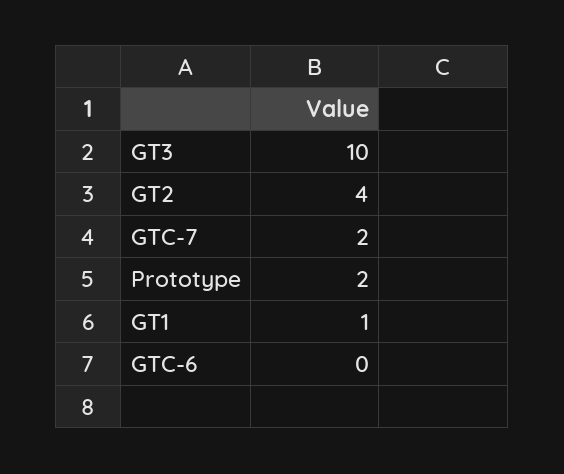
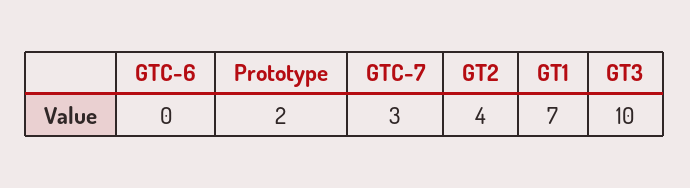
  {
    "GT3": 10,
    "GT2": 4,
-   "GTC-7": 2,
+   "GTC-7": 3,
    "Prototype": 2,
-   "GT1": 1,
+   "GT1": 7,
    "GTC-6": 0
  }

